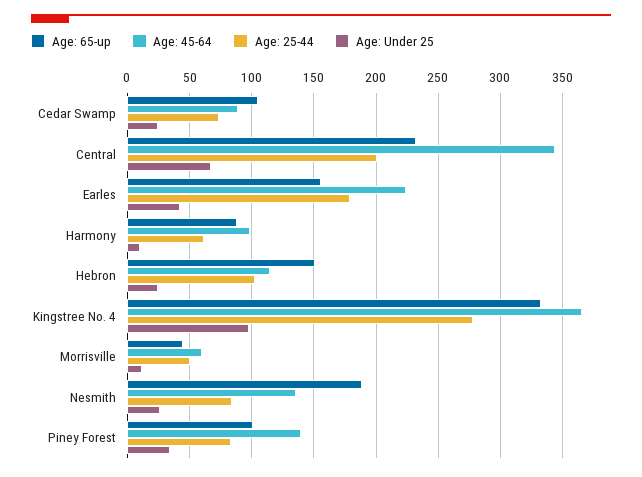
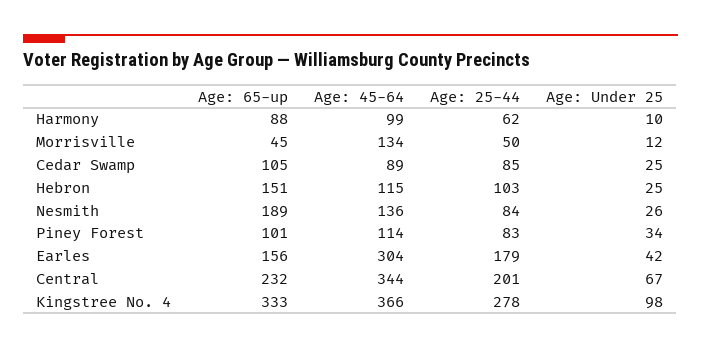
  {
    "Age: 65-up": {
      "Cedar Swamp": 105,
      "Central": 232,
      "Earles": 156,
      "Harmony": 88,
      "Hebron": 151,
      "Kingstree No. 4": 333,
      "Morrisville": 45,
      "Nesmith": 189,
      "Piney Forest": 101
    },
    "Age: 45-64": {
      "Cedar Swamp": 89,
      "Central": 344,
-     "Earles": 225,
+     "Earles": 304,
      "Harmony": 99,
      "Hebron": 115,
      "Kingstree No. 4": 366,
-     "Morrisville": 60,
+     "Morrisville": 134,
      "Nesmith": 136,
-     "Piney Forest": 140
+     "Piney Forest": 114
    },
    "Age: 25-44": {
-     "Cedar Swamp": 75,
+     "Cedar Swamp": 85,
      "Central": 201,
      "Earles": 179,
      "Harmony": 62,
      "Hebron": 103,
      "Kingstree No. 4": 278,
      "Morrisville": 50,
      "Nesmith": 84,
      "Piney Forest": 83
    },
    "Age: Under 25": {
      "Cedar Swamp": 25,
      "Central": 67,
      "Earles": 42,
      "Harmony": 10,
      "Hebron": 25,
      "Kingstree No. 4": 98,
      "Morrisville": 12,
      "Nesmith": 26,
      "Piney Forest": 34
    }
  }

